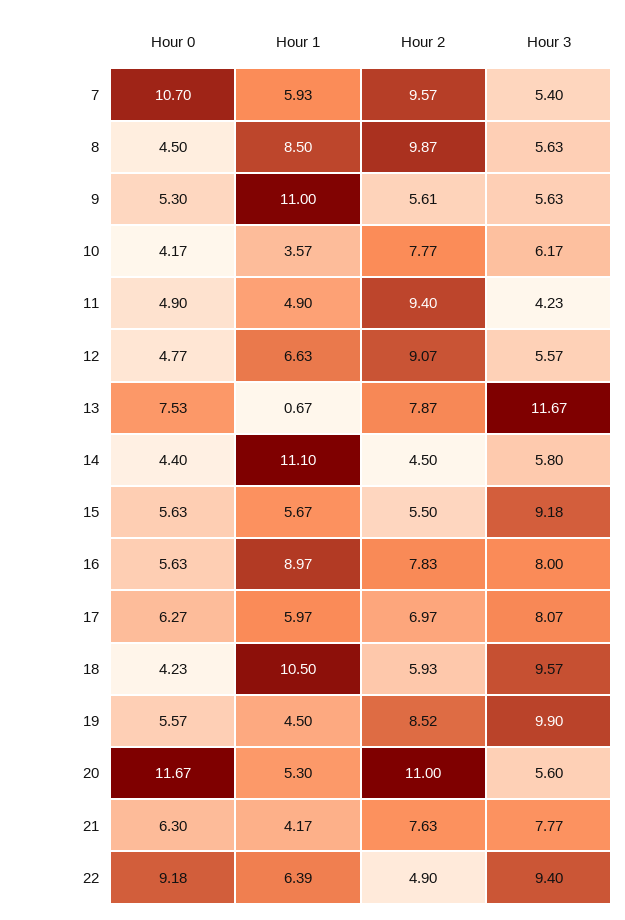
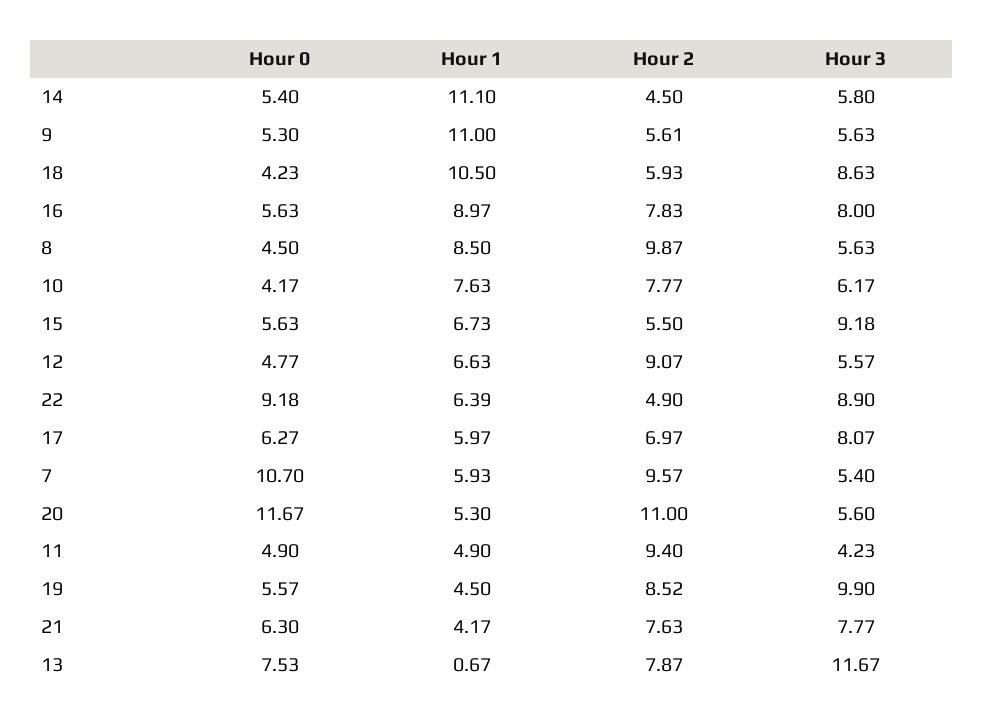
  {
    "Hour 0": {
      "7": 10.7,
      "8": 4.5,
      "9": 5.3,
      "10": 4.17,
      "11": 4.9,
      "12": 4.77,
      "13": 7.53,
-     "14": 4.4,
+     "14": 5.4,
      "15": 5.63,
      "16": 5.63,
      "17": 6.27,
      "18": 4.23,
      "19": 5.57,
      "20": 11.67,
      "21": 6.3,
      "22": 9.18
    },
    "Hour 1": {
      "7": 5.93,
      "8": 8.5,
      "9": 11,
-     "10": 3.57,
+     "10": 7.63,
      "11": 4.9,
      "12": 6.63,
      "13": 0.67,
      "14": 11.1,
-     "15": 5.67,
+     "15": 6.73,
      "16": 8.97,
      "17": 5.97,
      "18": 10.5,
      "19": 4.5,
      "20": 5.3,
      "21": 4.17,
      "22": 6.39
    },
    "Hour 2": {
      "7": 9.57,
      "8": 9.87,
      "9": 5.61,
      "10": 7.77,
      "11": 9.4,
      "12": 9.07,
      "13": 7.87,
      "14": 4.5,
      "15": 5.5,
      "16": 7.83,
      "17": 6.97,
      "18": 5.93,
      "19": 8.52,
      "20": 11,
      "21": 7.63,
      "22": 4.9
    },
    "Hour 3": {
      "7": 5.4,
      "8": 5.63,
      "9": 5.63,
      "10": 6.17,
      "11": 4.23,
      "12": 5.57,
      "13": 11.67,
      "14": 5.8,
      "15": 9.18,
      "16": 8,
      "17": 8.07,
-     "18": 9.57,
+     "18": 8.63,
      "19": 9.9,
      "20": 5.6,
      "21": 7.77,
-     "22": 9.4
+     "22": 8.9
    }
  }

